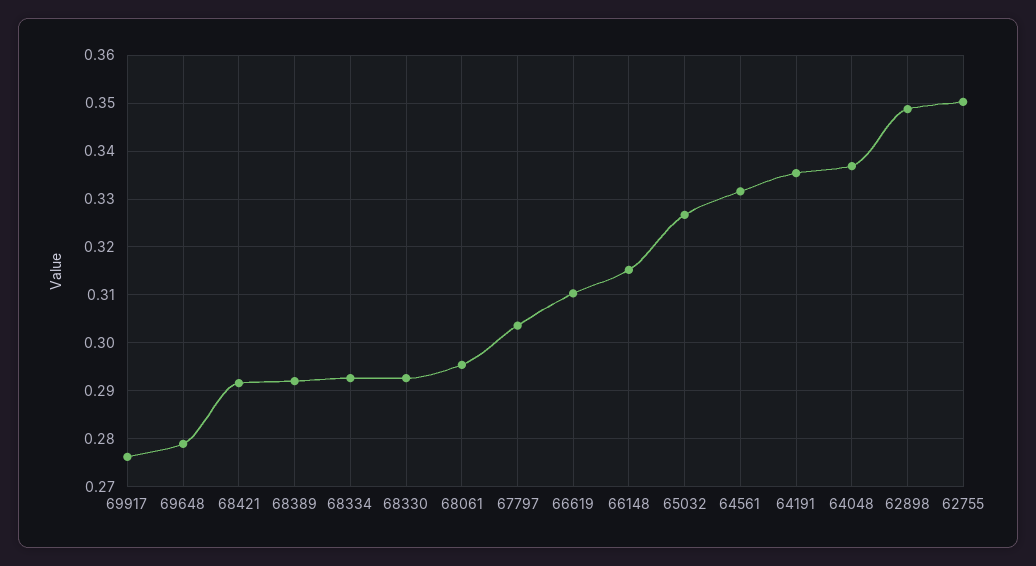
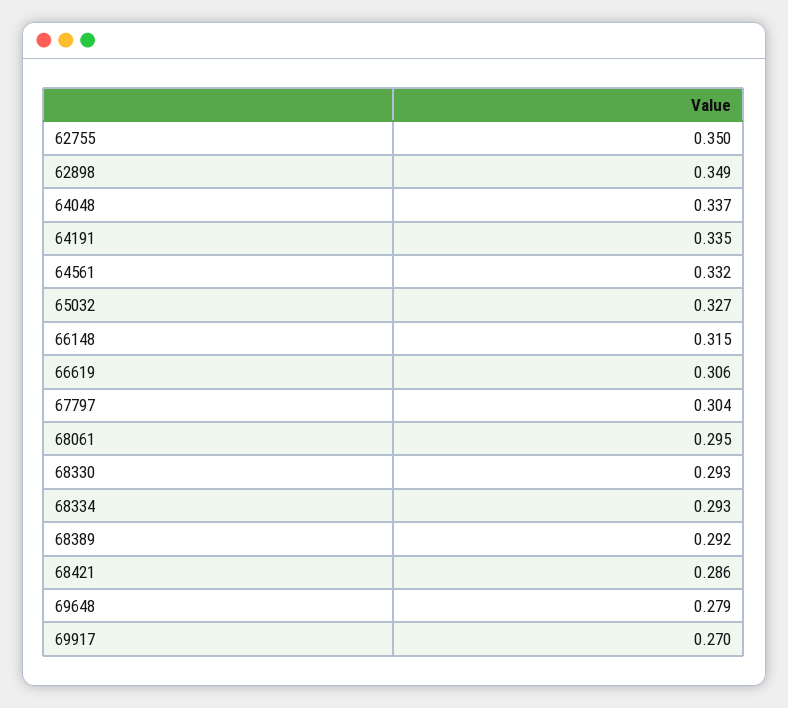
  {
-   "69917": 0.276,
+   "69917": 0.27,
    "69648": 0.279,
-   "68421": 0.292,
+   "68421": 0.286,
    "68389": 0.292,
    "68334": 0.293,
    "68330": 0.293,
    "68061": 0.295,
    "67797": 0.304,
-   "66619": 0.31,
+   "66619": 0.306,
    "66148": 0.315,
    "65032": 0.327,
    "64561": 0.332,
    "64191": 0.335,
    "64048": 0.337,
    "62898": 0.349,
    "62755": 0.35
  }

